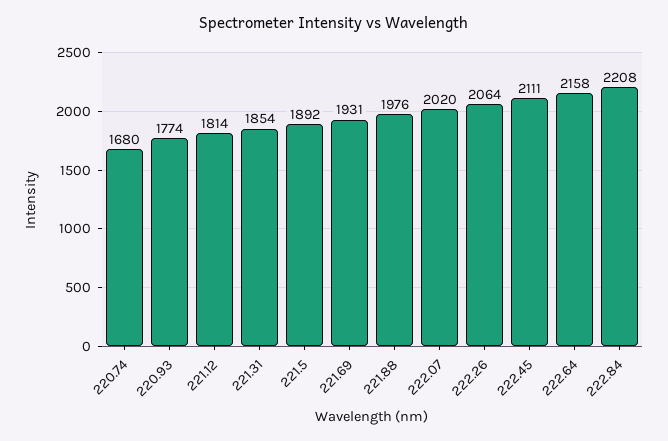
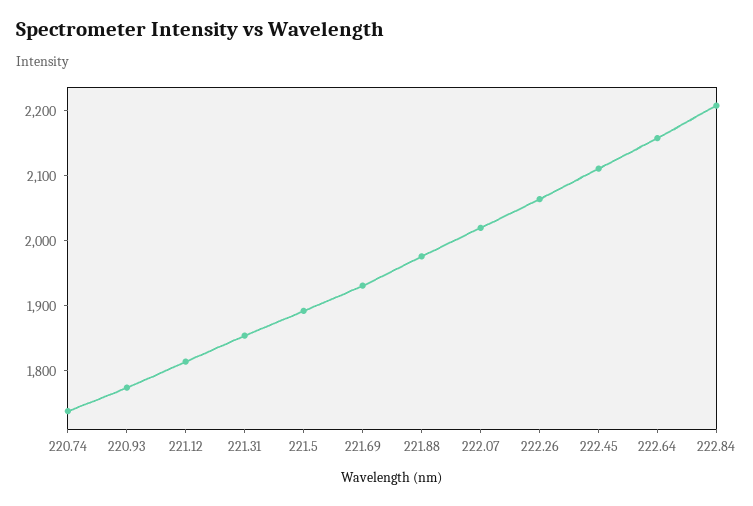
  {
-   "220.74": 1680,
+   "220.74": 1740,
    "220.93": 1774,
    "221.12": 1814,
    "221.31": 1854,
    "221.5": 1892,
    "221.69": 1931,
    "221.88": 1976,
    "222.07": 2020,
    "222.26": 2064,
    "222.45": 2111,
    "222.64": 2158,
    "222.84": 2208
  }

